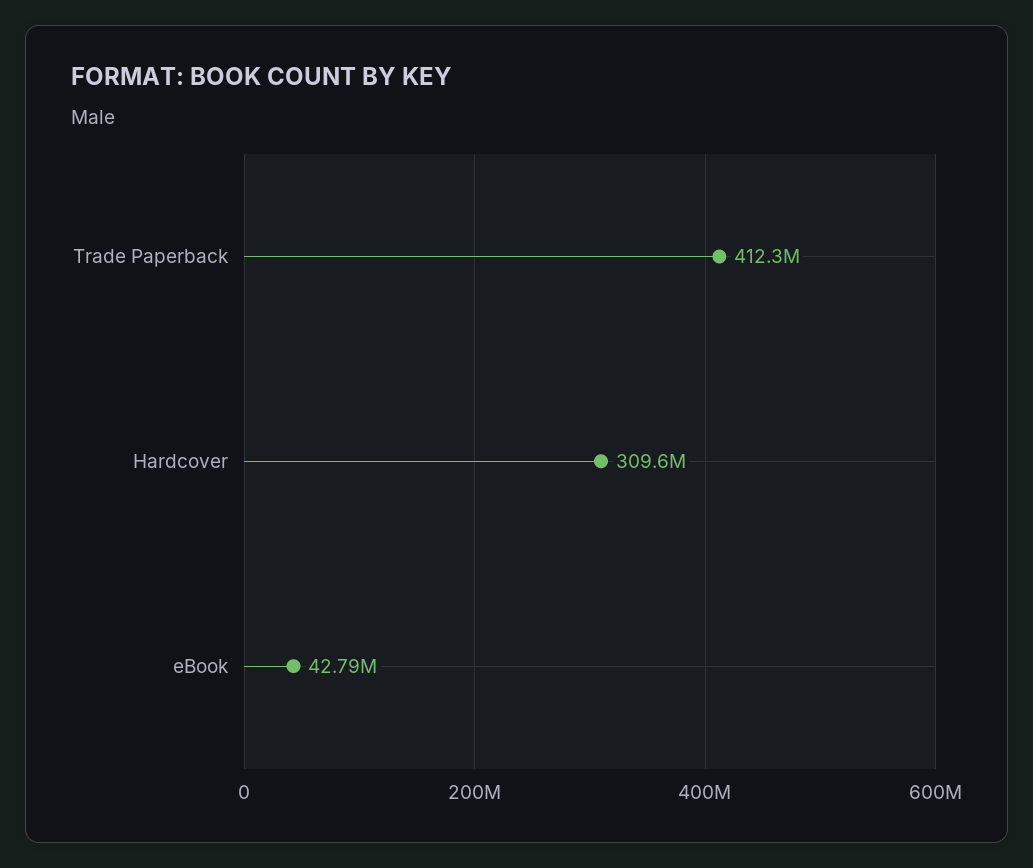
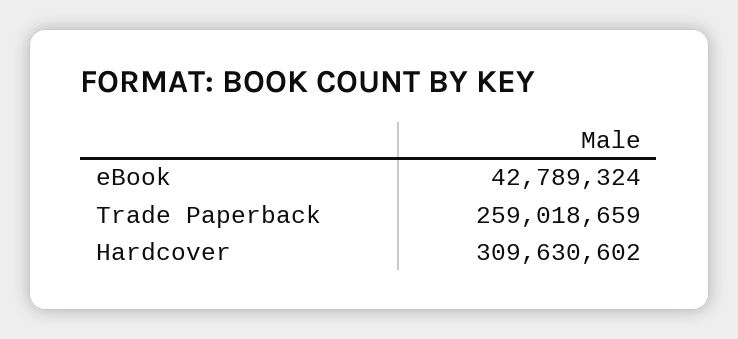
  {
-   "Trade Paperback": 412300000,
+   "Trade Paperback": 259018659,
    "Hardcover": 309630602,
    "eBook": 42789324
  }

